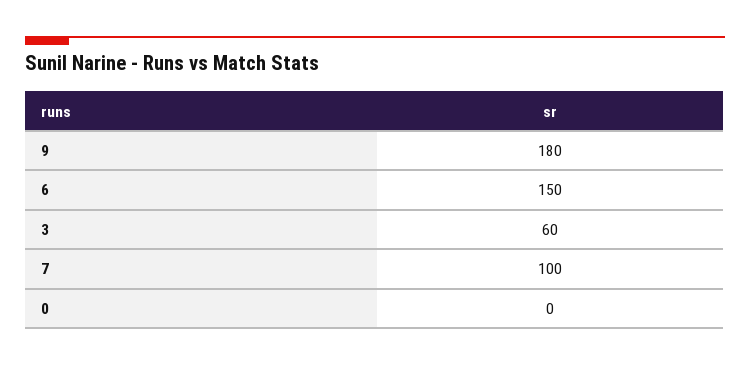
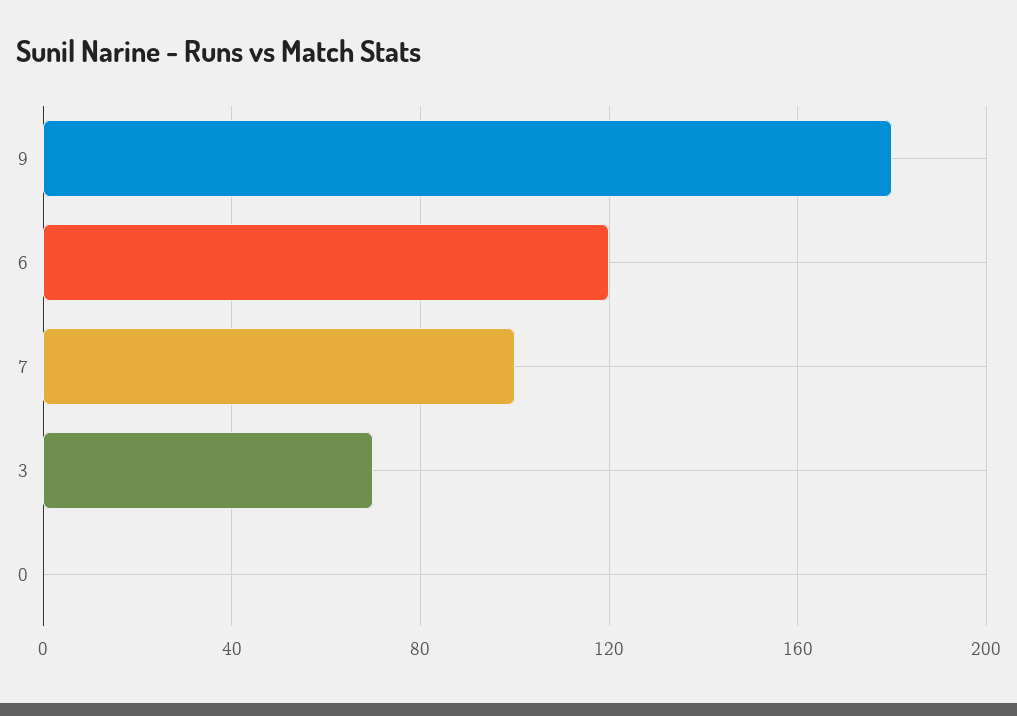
  {
    "9": 180,
-   "6": 150,
+   "6": 120,
-   "3": 60,
+   "3": 70,
    "7": 100,
    "0": 0
  }

